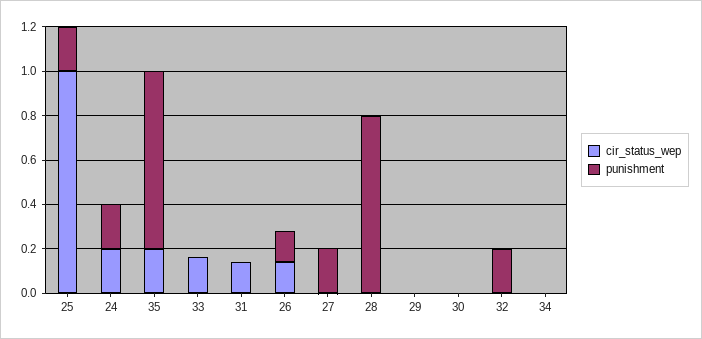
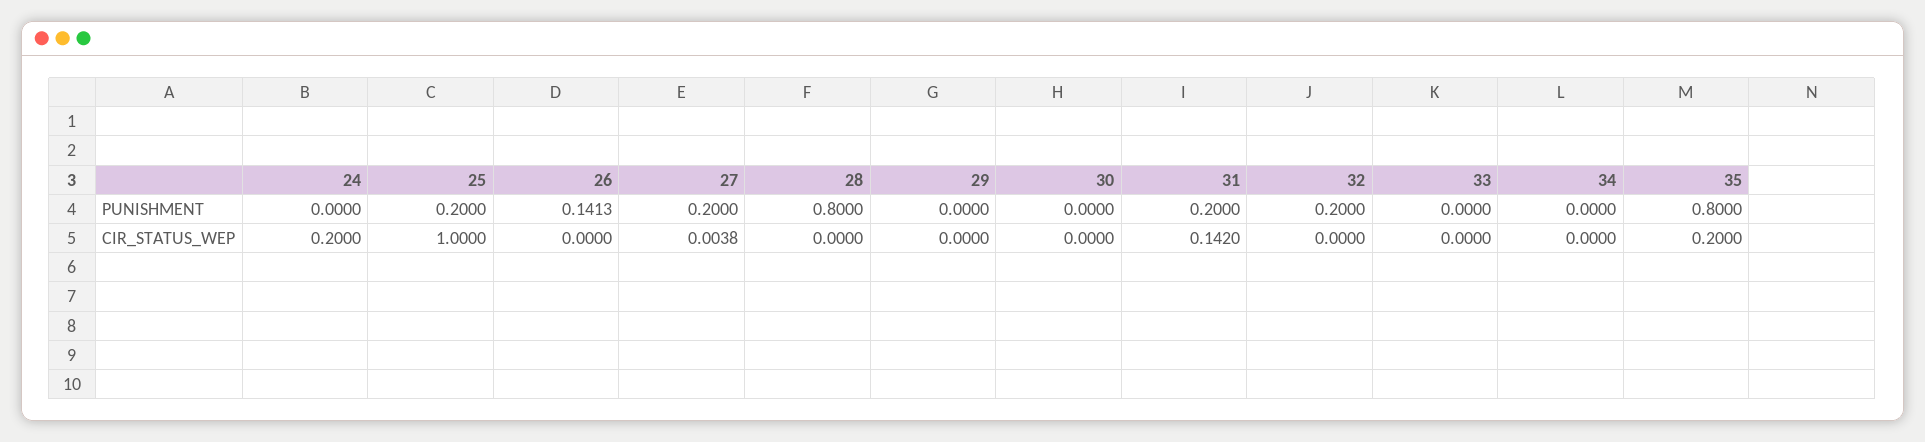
  {
    "cir_status_wep": {
      "25": 1,
      "24": 0.2,
      "35": 0.2,
-     "33": 0.15,
+     "33": 0,
      "31": 0.142,
-     "26": 0.15,
+     "26": 0,
      "27": 0.0038,
      "28": 0,
      "29": 0,
      "30": 0,
      "32": 0,
      "34": 0
    },
    "punishment": {
      "25": 0.2,
-     "24": 0.2,
+     "24": 0,
      "35": 0.8,
      "33": 0,
-     "31": 0,
+     "31": 0.2,
      "26": 0.1413,
      "27": 0.2,
      "28": 0.8,
      "29": 0,
      "30": 0,
      "32": 0.2,
      "34": 0
    }
  }

